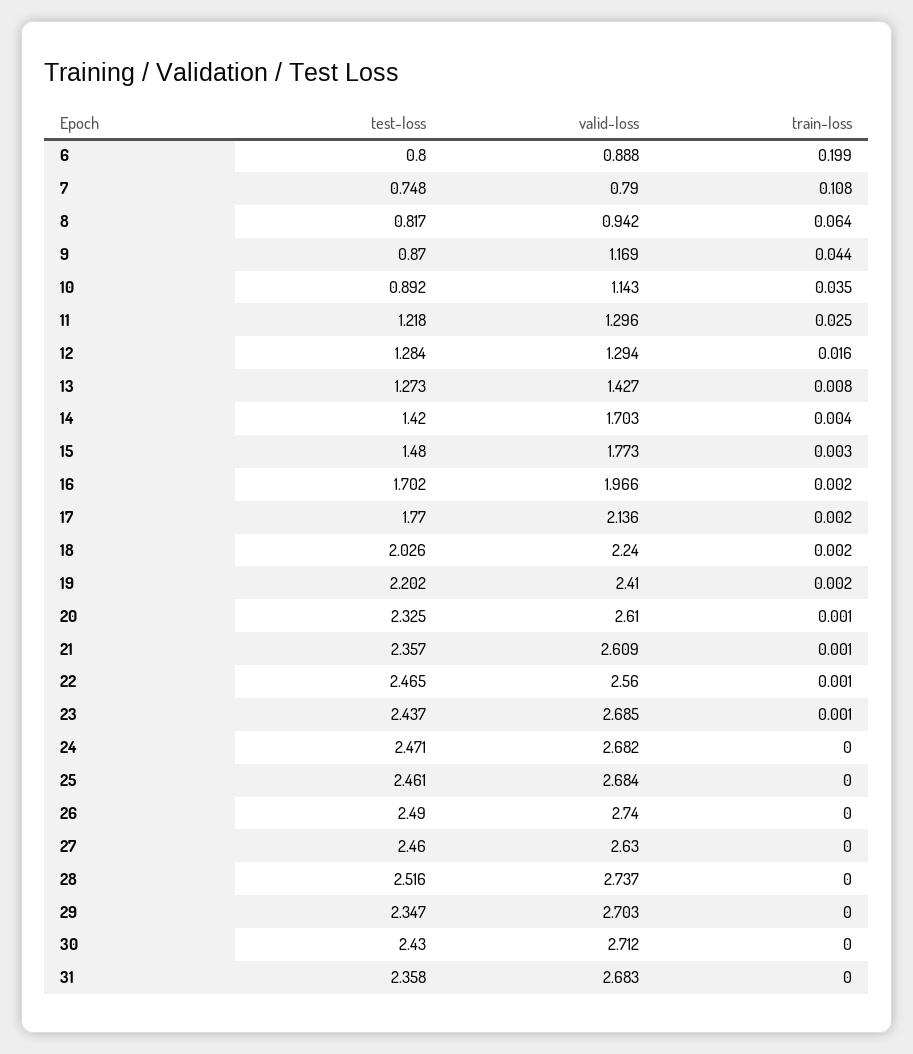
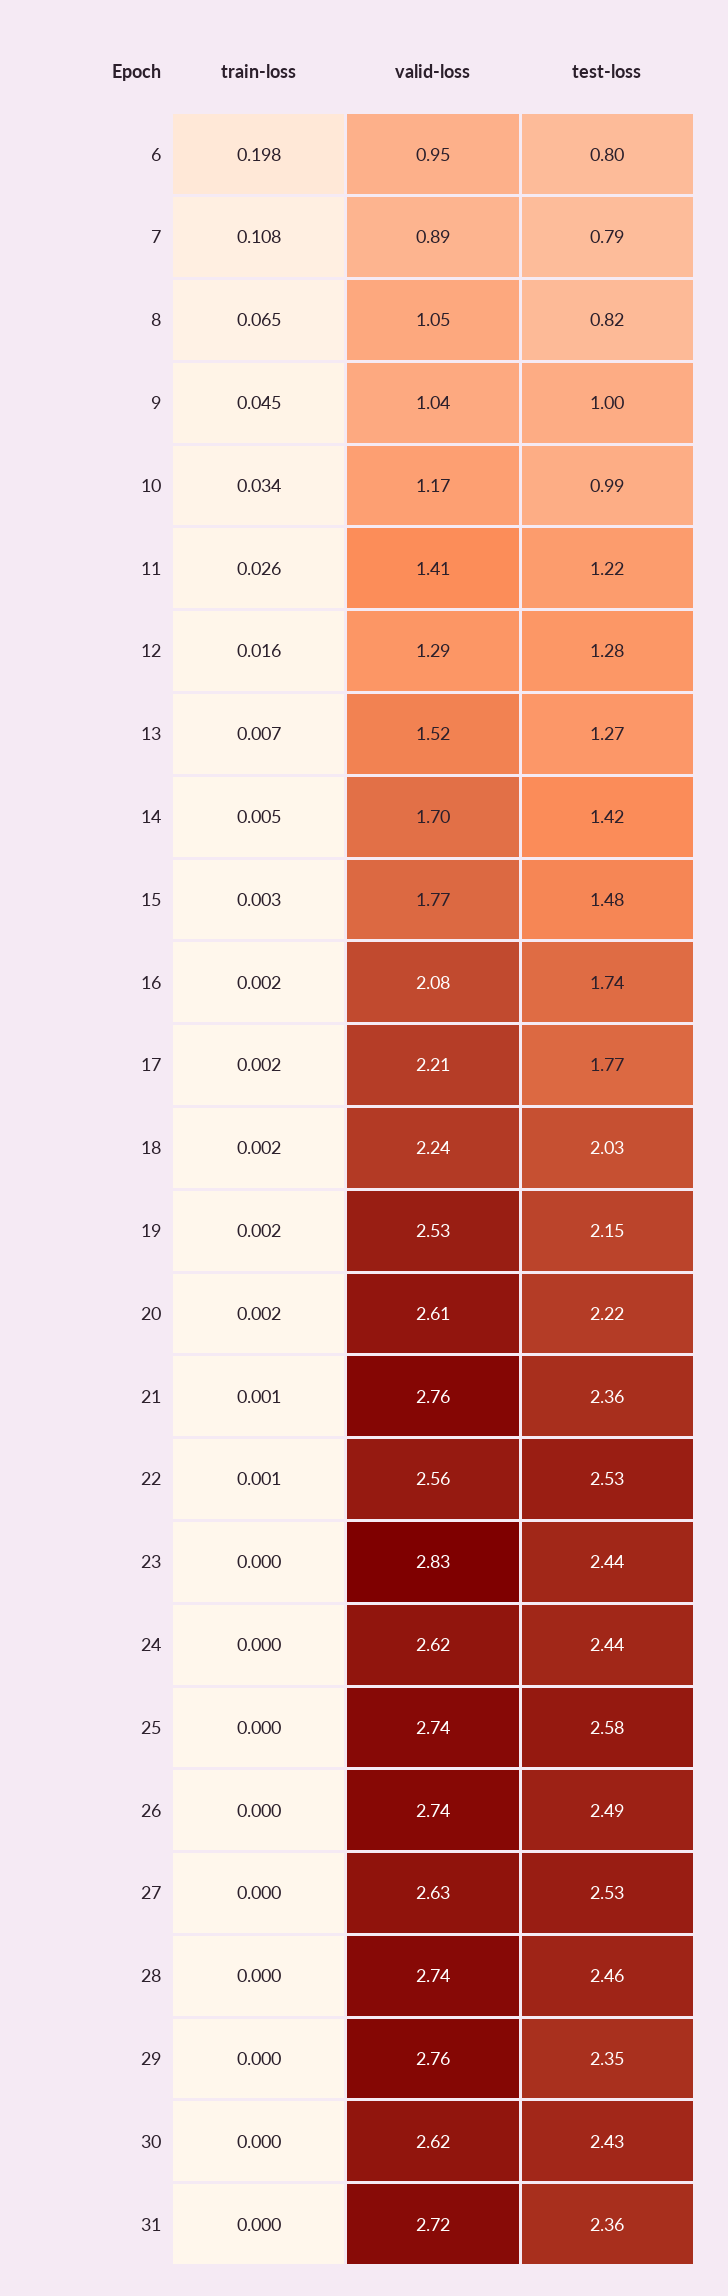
  {
    "test-loss": {
      "6": 0.8,
-     "7": 0.748,
+     "7": 0.79,
      "8": 0.817,
-     "9": 0.87,
+     "9": 1,
-     "10": 0.892,
+     "10": 0.99,
      "11": 1.218,
      "12": 1.284,
      "13": 1.273,
      "14": 1.42,
      "15": 1.48,
-     "16": 1.702,
+     "16": 1.74,
      "17": 1.77,
      "18": 2.026,
-     "19": 2.202,
+     "19": 2.15,
-     "20": 2.325,
+     "20": 2.22,
      "21": 2.357,
-     "22": 2.465,
+     "22": 2.53,
      "23": 2.437,
-     "24": 2.471,
+     "24": 2.44,
-     "25": 2.461,
+     "25": 2.58,
      "26": 2.49,
-     "27": 2.46,
+     "27": 2.53,
-     "28": 2.516,
+     "28": 2.46,
      "29": 2.347,
      "30": 2.43,
      "31": 2.358
    },
    "valid-loss": {
-     "6": 0.888,
+     "6": 0.95,
-     "7": 0.79,
+     "7": 0.89,
-     "8": 0.942,
+     "8": 1.05,
-     "9": 1.169,
+     "9": 1.04,
-     "10": 1.143,
+     "10": 1.17,
-     "11": 1.296,
+     "11": 1.41,
      "12": 1.294,
-     "13": 1.427,
+     "13": 1.52,
      "14": 1.703,
      "15": 1.773,
-     "16": 1.966,
+     "16": 2.08,
-     "17": 2.136,
+     "17": 2.21,
      "18": 2.24,
-     "19": 2.41,
+     "19": 2.53,
      "20": 2.61,
-     "21": 2.609,
+     "21": 2.76,
      "22": 2.56,
-     "23": 2.685,
+     "23": 2.83,
-     "24": 2.682,
+     "24": 2.62,
-     "25": 2.684,
+     "25": 2.74,
      "26": 2.74,
      "27": 2.63,
      "28": 2.737,
-     "29": 2.703,
+     "29": 2.76,
-     "30": 2.712,
+     "30": 2.62,
-     "31": 2.683
+     "31": 2.72
    },
    "train-loss": {
-     "6": 0.199,
+     "6": 0.198,
      "7": 0.108,
-     "8": 0.064,
+     "8": 0.065,
-     "9": 0.044,
+     "9": 0.045,
-     "10": 0.035,
+     "10": 0.034,
-     "11": 0.025,
+     "11": 0.026,
      "12": 0.016,
-     "13": 0.008,
+     "13": 0.007,
-     "14": 0.004,
+     "14": 0.005,
      "15": 0.003,
      "16": 0.002,
      "17": 0.002,
      "18": 0.002,
      "19": 0.002,
-     "20": 0.001,
+     "20": 0.002,
      "21": 0.001,
      "22": 0.001,
-     "23": 0.001,
+     "23": 0,
      "24": 0,
      "25": 0,
      "26": 0,
      "27": 0,
      "28": 0,
      "29": 0,
      "30": 0,
      "31": 0
    }
  }

